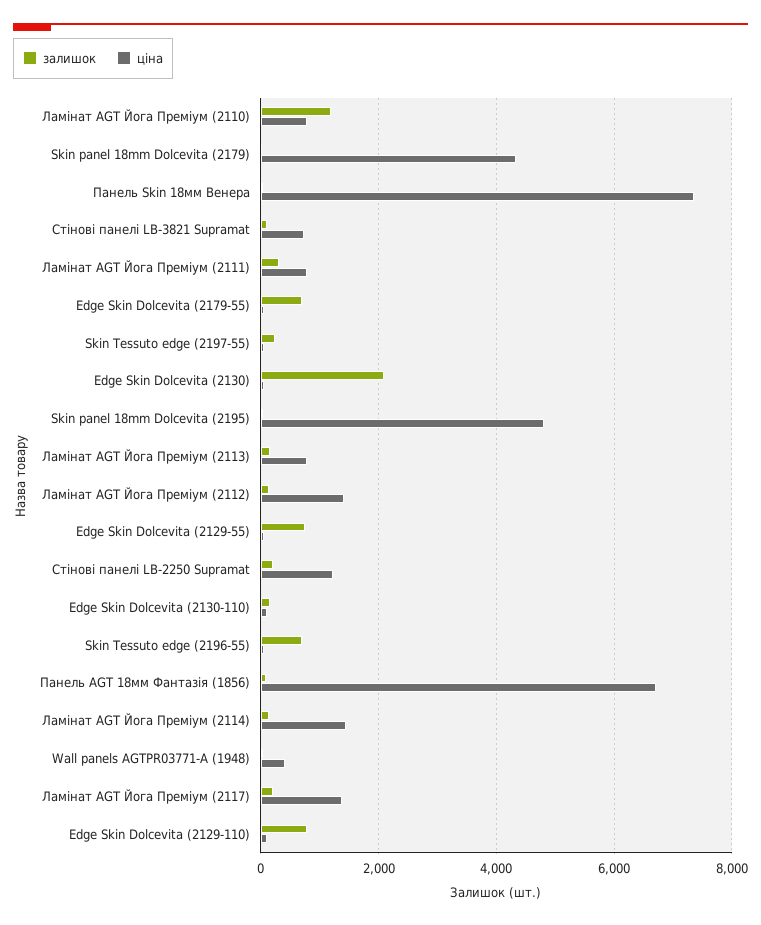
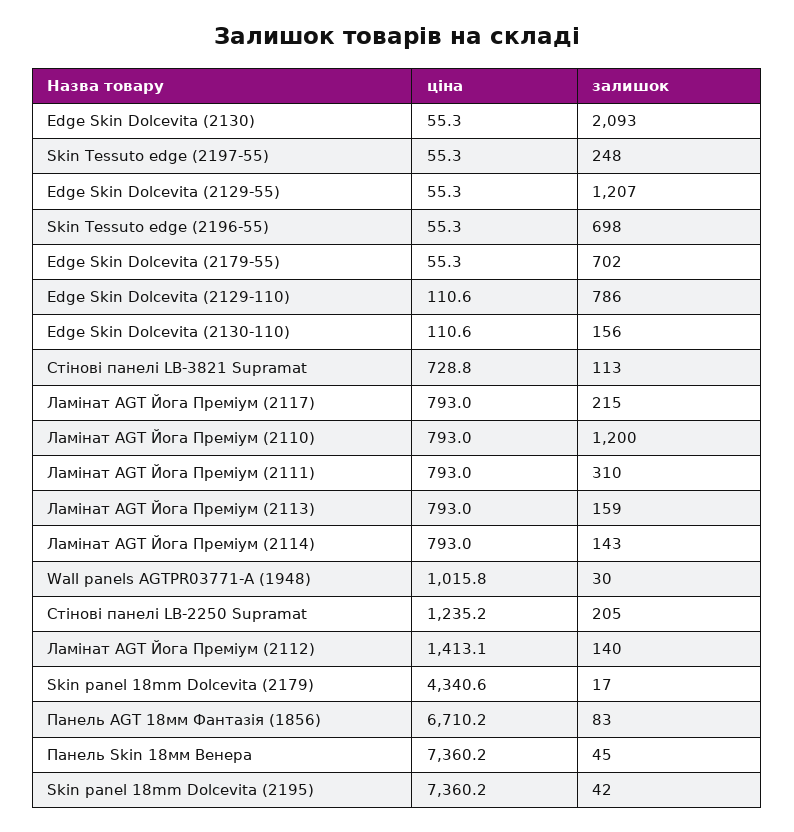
  {
    "залишок": {
      "Ламінат AGT Йога Преміум (2110)": 1200,
      "Skin panel 18mm Dolcevita (2179)": 17,
      "Панель Skin 18мм Венера": 45,
      "Стінові панелі LB-3821 Supramat": 113,
      "Ламінат AGT Йога Преміум (2111)": 310,
      "Edge Skin Dolcevita (2179-55)": 702,
      "Skin Tessuto edge (2197-55)": 248,
      "Edge Skin Dolcevita (2130)": 2093,
      "Skin panel 18mm Dolcevita (2195)": 42,
      "Ламінат AGT Йога Преміум (2113)": 159,
      "Ламінат AGT Йога Преміум (2112)": 140,
-     "Edge Skin Dolcevita (2129-55)": 800,
+     "Edge Skin Dolcevita (2129-55)": 1207,
      "Стінові панелі LB-2250 Supramat": 205,
      "Edge Skin Dolcevita (2130-110)": 156,
      "Skin Tessuto edge (2196-55)": 698,
      "Панель AGT 18мм Фантазія (1856)": 83,
      "Ламінат AGT Йога Преміум (2114)": 143,
      "Wall panels AGTPR03771-А (1948)": 30,
      "Ламінат AGT Йога Преміум (2117)": 215,
      "Edge Skin Dolcevita (2129-110)": 786
    },
    "ціна": {
      "Ламінат AGT Йога Преміум (2110)": 793,
      "Skin panel 18mm Dolcevita (2179)": 4340.6,
      "Панель Skin 18мм Венера": 7360.2,
      "Стінові панелі LB-3821 Supramat": 728.8,
      "Ламінат AGT Йога Преміум (2111)": 793,
      "Edge Skin Dolcevita (2179-55)": 55.3,
      "Skin Tessuto edge (2197-55)": 55.3,
      "Edge Skin Dolcevita (2130)": 55.3,
-     "Skin panel 18mm Dolcevita (2195)": 4800,
+     "Skin panel 18mm Dolcevita (2195)": 7360.2,
      "Ламінат AGT Йога Преміум (2113)": 793,
      "Ламінат AGT Йога Преміум (2112)": 1413.1,
      "Edge Skin Dolcevita (2129-55)": 55.3,
      "Стінові панелі LB-2250 Supramat": 1235.2,
      "Edge Skin Dolcevita (2130-110)": 110.6,
      "Skin Tessuto edge (2196-55)": 55.3,
      "Панель AGT 18мм Фантазія (1856)": 6710.2,
-     "Ламінат AGT Йога Преміум (2114)": 1400,
+     "Ламінат AGT Йога Преміум (2114)": 793,
-     "Wall panels AGTPR03771-А (1948)": 400,
+     "Wall panels AGTPR03771-А (1948)": 1015.8,
-     "Ламінат AGT Йога Преміум (2117)": 1400,
+     "Ламінат AGT Йога Преміум (2117)": 793,
      "Edge Skin Dolcevita (2129-110)": 110.6
    }
  }

